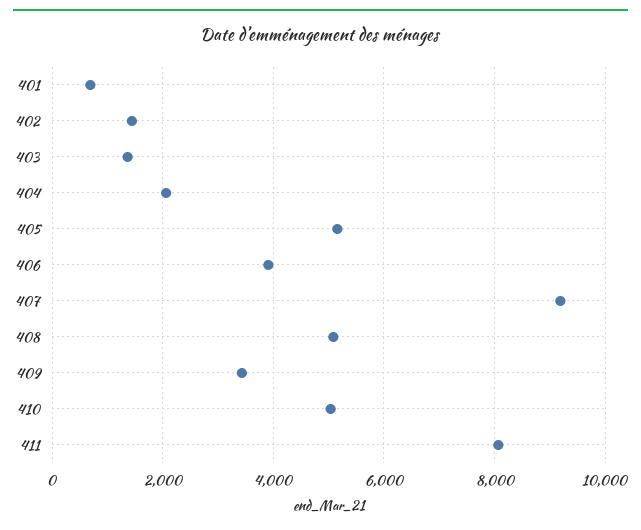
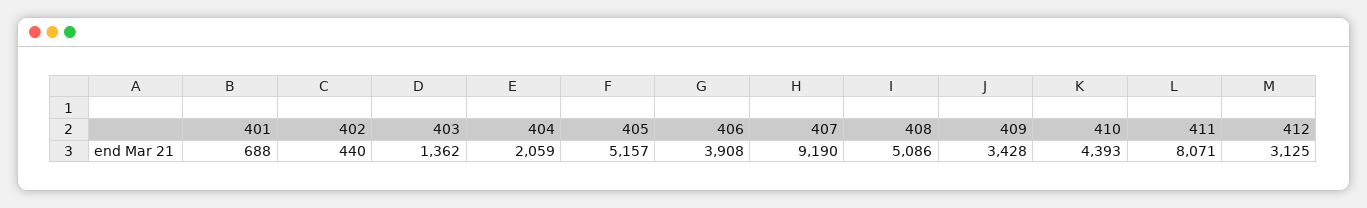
  {
    "401": 688,
-   "402": 1400,
+   "402": 440,
    "403": 1362,
    "404": 2059,
    "405": 5157,
    "406": 3908,
    "407": 9190,
    "408": 5086,
    "409": 3428,
-   "410": 5000,
+   "410": 4393,
-   "411": 8071
+   "411": 8071,
+   "412": 3125
  }

